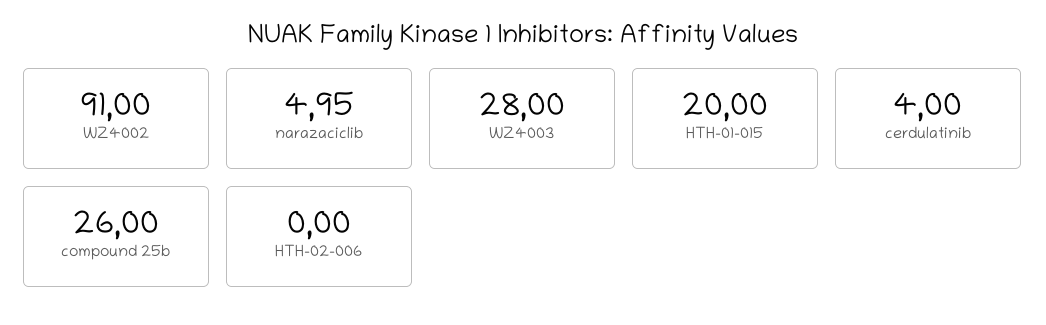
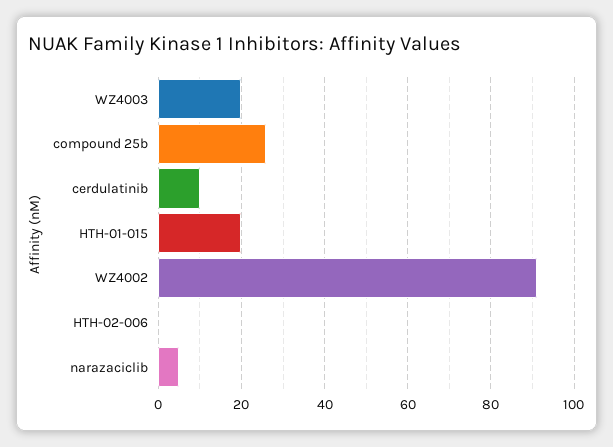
  {
    "WZ4002": 91,
    "narazaciclib": 4.95,
-   "WZ4003": 28,
+   "WZ4003": 20,
    "HTH-01-015": 20,
-   "cerdulatinib": 4,
+   "cerdulatinib": 10,
    "compound 25b": 26,
    "HTH-02-006": 0
  }

